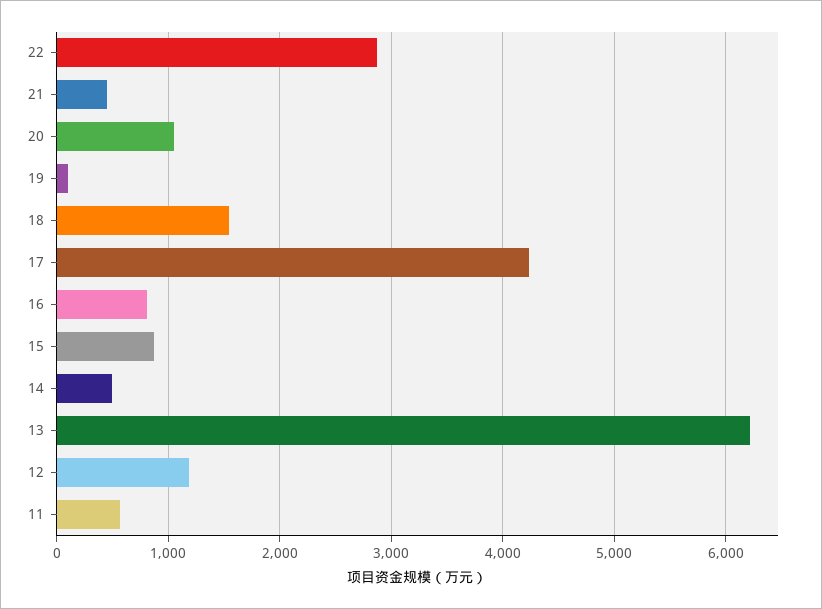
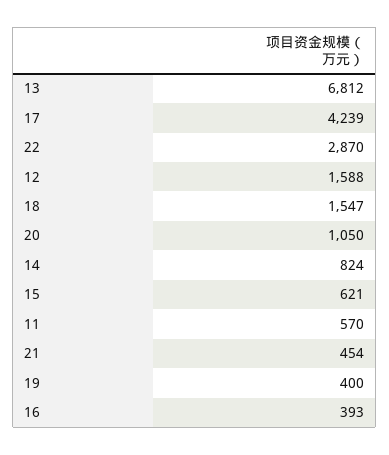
  {
    "22": 2870,
    "21": 454,
    "20": 1050,
-   "19": 100,
+   "19": 400,
    "18": 1547,
    "17": 4239,
-   "16": 800,
+   "16": 393,
-   "15": 900,
+   "15": 621,
-   "14": 500,
+   "14": 824,
-   "13": 6200,
+   "13": 6812,
-   "12": 1200,
+   "12": 1588,
    "11": 570
  }

